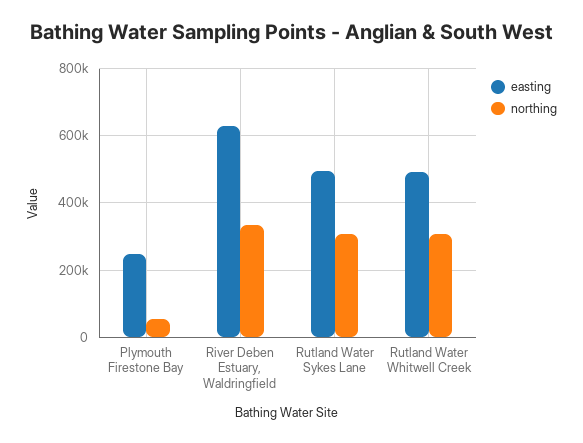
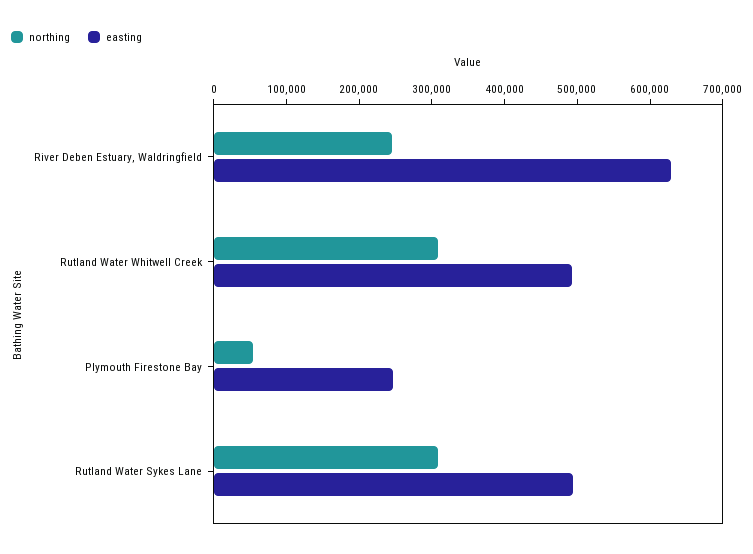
  {
    "easting": {
      "Plymouth Firestone Bay": 240000,
      "River Deben Estuary, Waldringfield": 620000,
      "Rutland Water Sykes Lane": 500000,
      "Rutland Water Whitwell Creek": 500000
    },
    "northing": {
      "Plymouth Firestone Bay": 60000,
-     "River Deben Estuary, Waldringfield": 340000,
+     "River Deben Estuary, Waldringfield": 240000,
      "Rutland Water Sykes Lane": 300000,
      "Rutland Water Whitwell Creek": 300000
    }
  }

